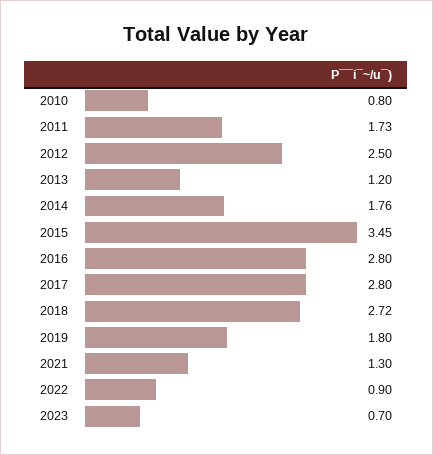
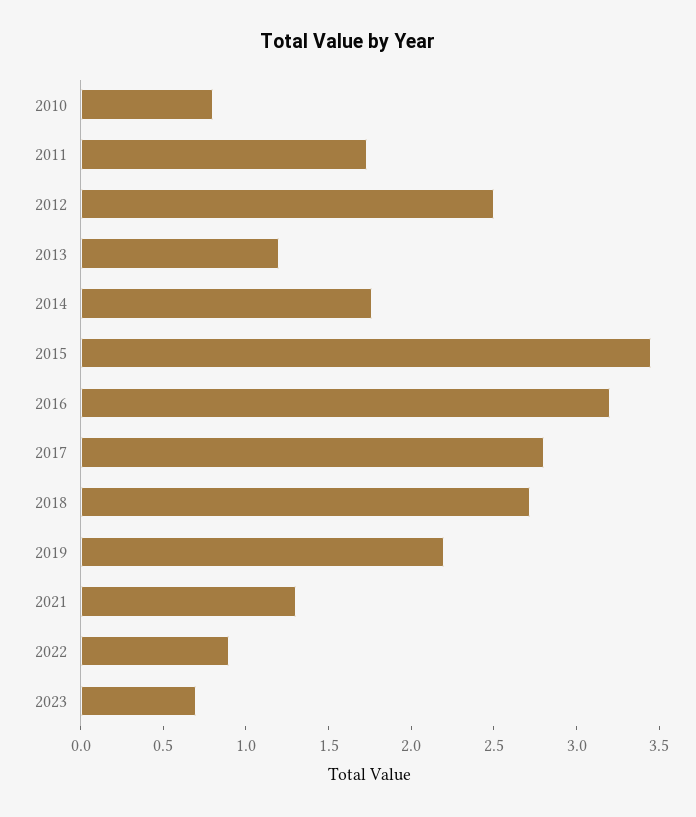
  {
    "2010": 0.8,
    "2011": 1.73,
    "2012": 2.5,
    "2013": 1.2,
    "2014": 1.76,
    "2015": 3.45,
-   "2016": 2.8,
+   "2016": 3.2,
    "2017": 2.8,
    "2018": 2.72,
-   "2019": 1.8,
+   "2019": 2.2,
    "2021": 1.3,
    "2022": 0.9,
    "2023": 0.7
  }

